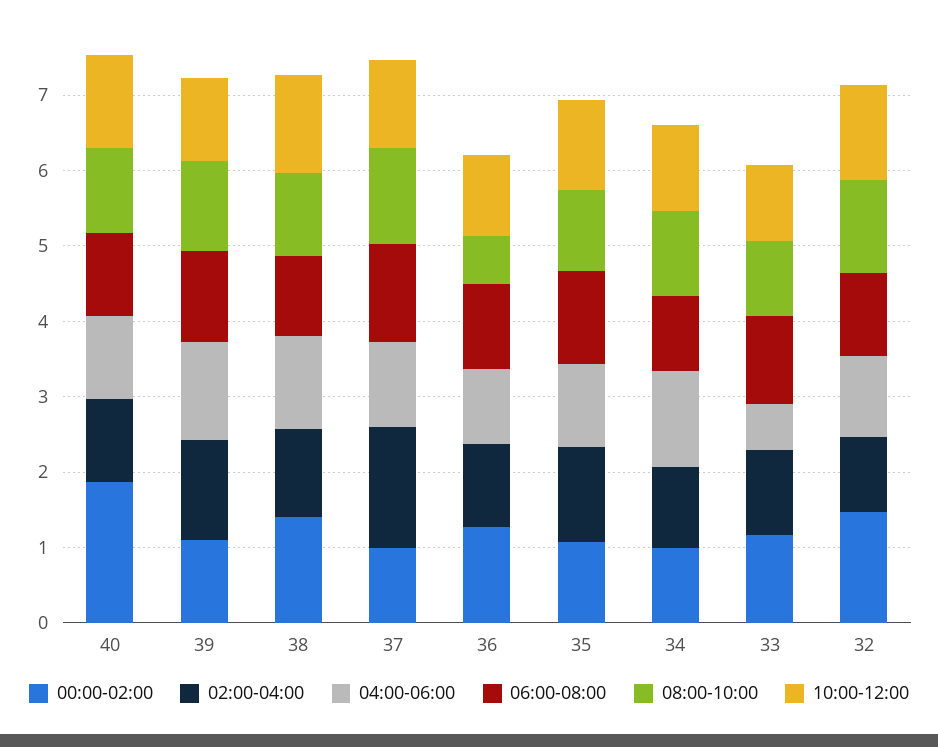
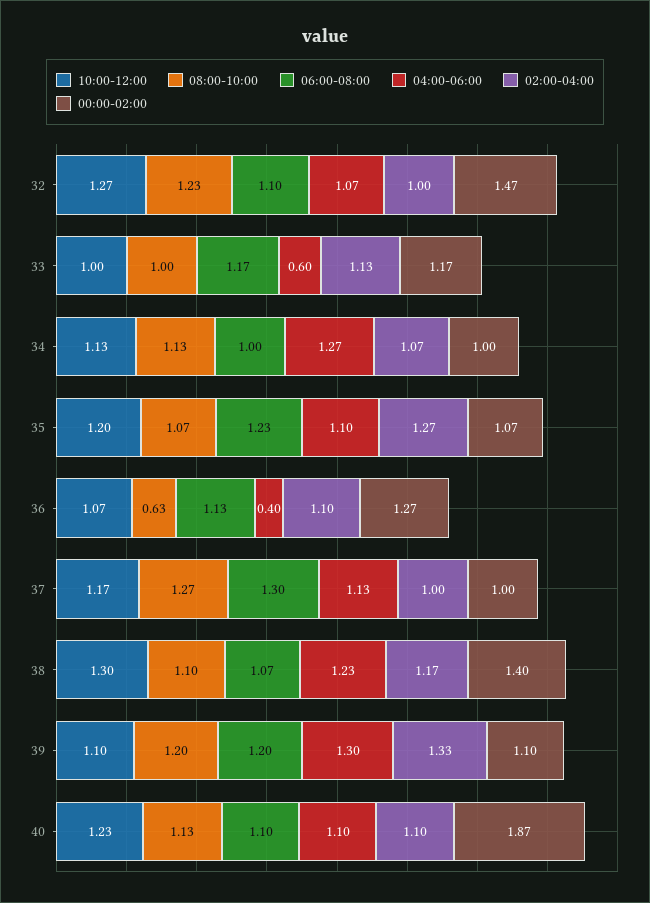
  {
    "00:00-02:00": {
      "40": 1.87,
      "39": 1.1,
      "38": 1.4,
      "37": 1,
      "36": 1.27,
      "35": 1.07,
      "34": 1,
      "33": 1.17,
      "32": 1.47
    },
    "02:00-04:00": {
      "40": 1.1,
      "39": 1.33,
      "38": 1.17,
-     "37": 1.6,
+     "37": 1,
      "36": 1.1,
      "35": 1.27,
      "34": 1.07,
      "33": 1.13,
      "32": 1
    },
    "04:00-06:00": {
      "40": 1.1,
      "39": 1.3,
      "38": 1.23,
      "37": 1.13,
-     "36": 1,
+     "36": 0.4,
      "35": 1.1,
      "34": 1.27,
      "33": 0.6,
      "32": 1.07
    },
    "06:00-08:00": {
      "40": 1.1,
      "39": 1.2,
      "38": 1.07,
      "37": 1.3,
      "36": 1.13,
      "35": 1.23,
      "34": 1,
      "33": 1.17,
      "32": 1.1
    },
    "08:00-10:00": {
      "40": 1.13,
      "39": 1.2,
      "38": 1.1,
      "37": 1.27,
      "36": 0.63,
      "35": 1.07,
      "34": 1.13,
      "33": 1,
      "32": 1.23
    },
    "10:00-12:00": {
      "40": 1.23,
      "39": 1.1,
      "38": 1.3,
      "37": 1.17,
      "36": 1.07,
      "35": 1.2,
      "34": 1.13,
      "33": 1,
      "32": 1.27
    }
  }

